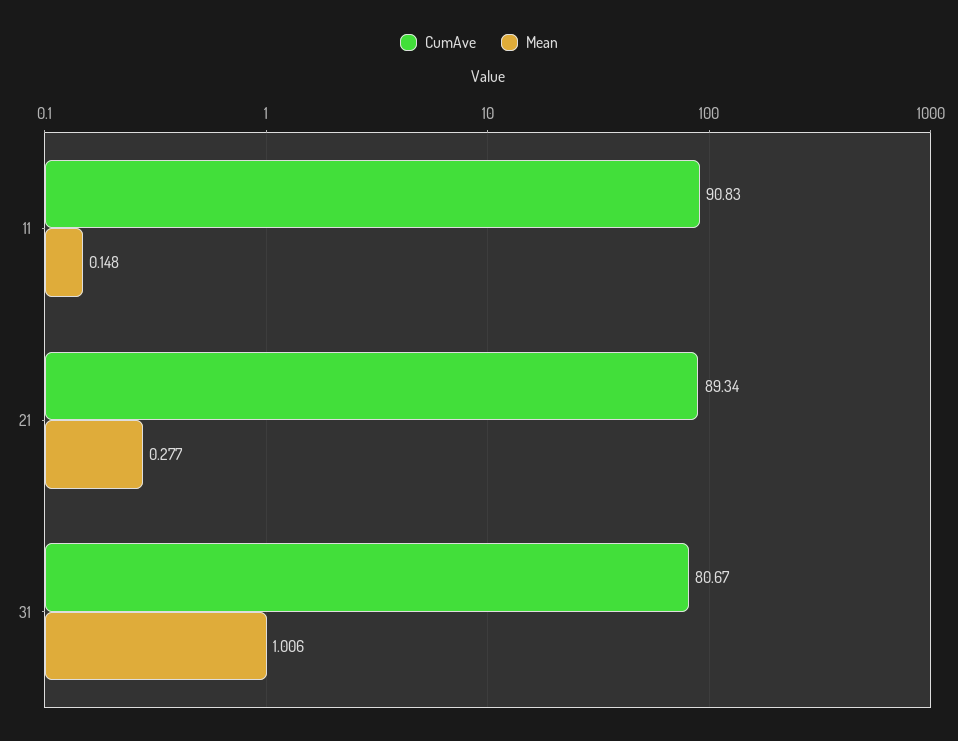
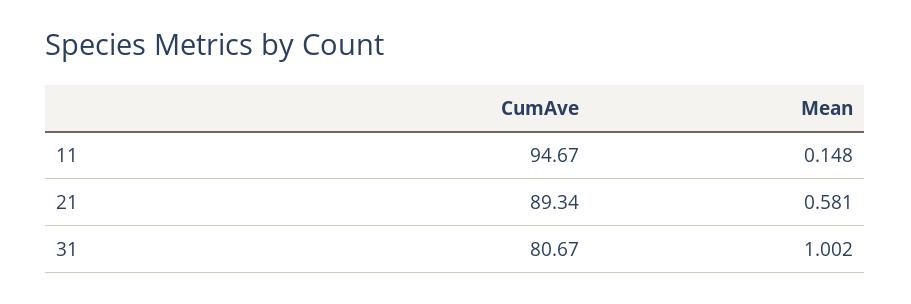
  {
    "CumAve": {
-     "11": 90.83,
+     "11": 94.67,
      "21": 89.34,
      "31": 80.67
    },
    "Mean": {
      "11": 0.148,
-     "21": 0.277,
+     "21": 0.581,
-     "31": 1.006
+     "31": 1.002
    }
  }

